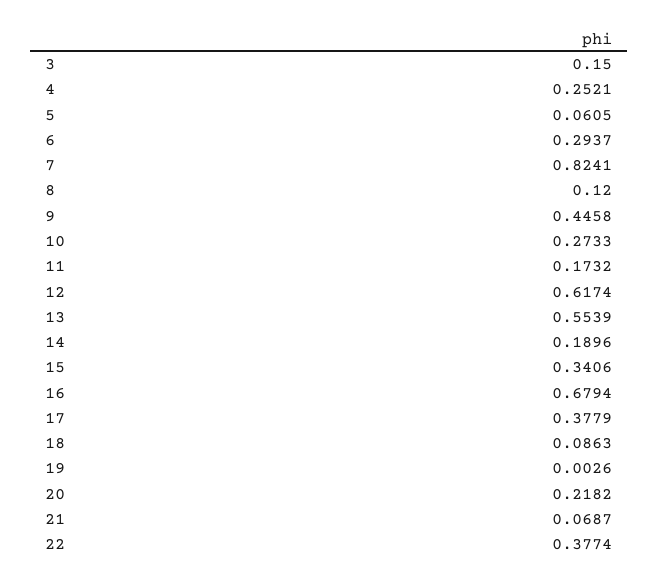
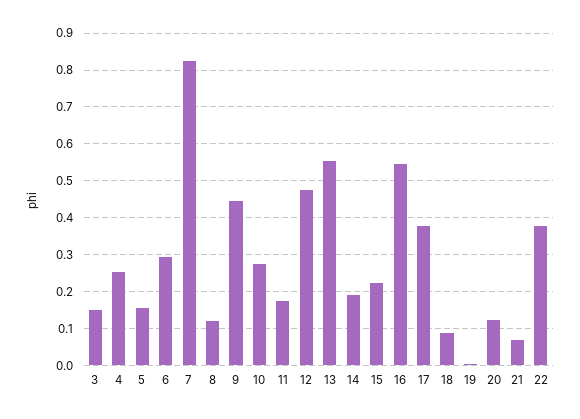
  {
    "3": 0.15,
    "4": 0.2521,
-   "5": 0.0605,
+   "5": 0.16,
    "6": 0.2937,
    "7": 0.8241,
    "8": 0.12,
    "9": 0.4458,
    "10": 0.2733,
    "11": 0.1732,
-   "12": 0.6174,
+   "12": 0.48,
    "13": 0.5539,
    "14": 0.1896,
-   "15": 0.3406,
+   "15": 0.22,
-   "16": 0.6794,
+   "16": 0.54,
    "17": 0.3779,
    "18": 0.0863,
    "19": 0.0026,
-   "20": 0.2182,
+   "20": 0.12,
    "21": 0.0687,
    "22": 0.3774
  }

